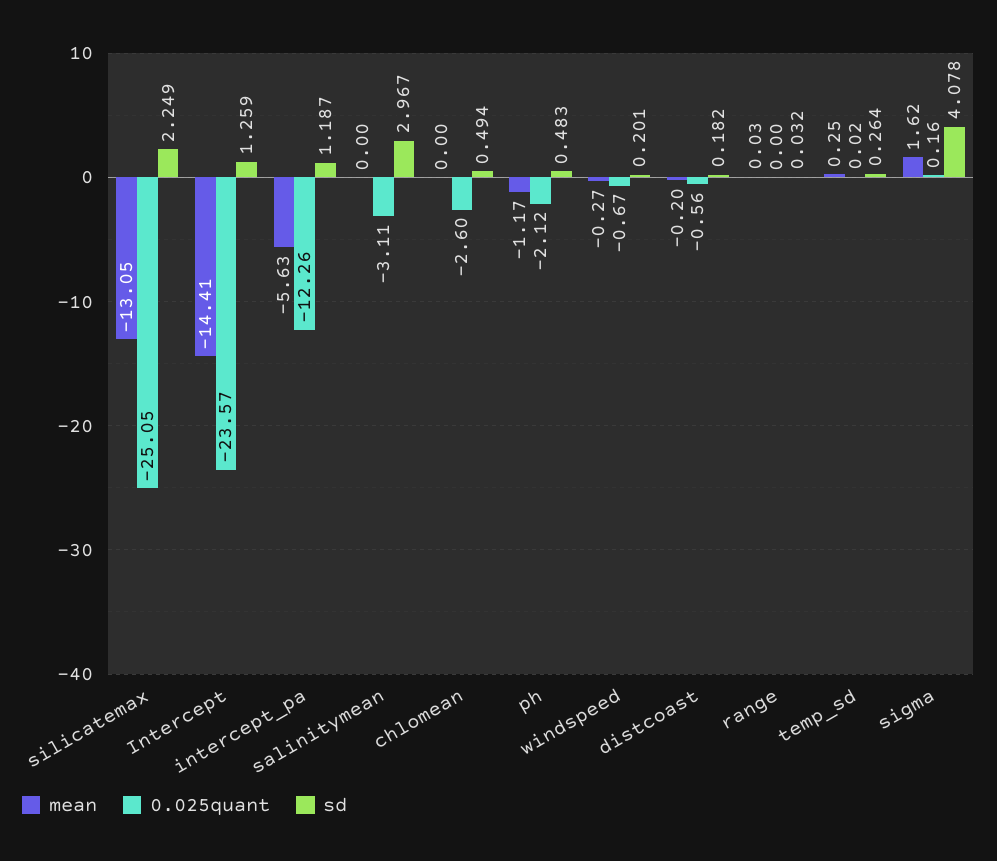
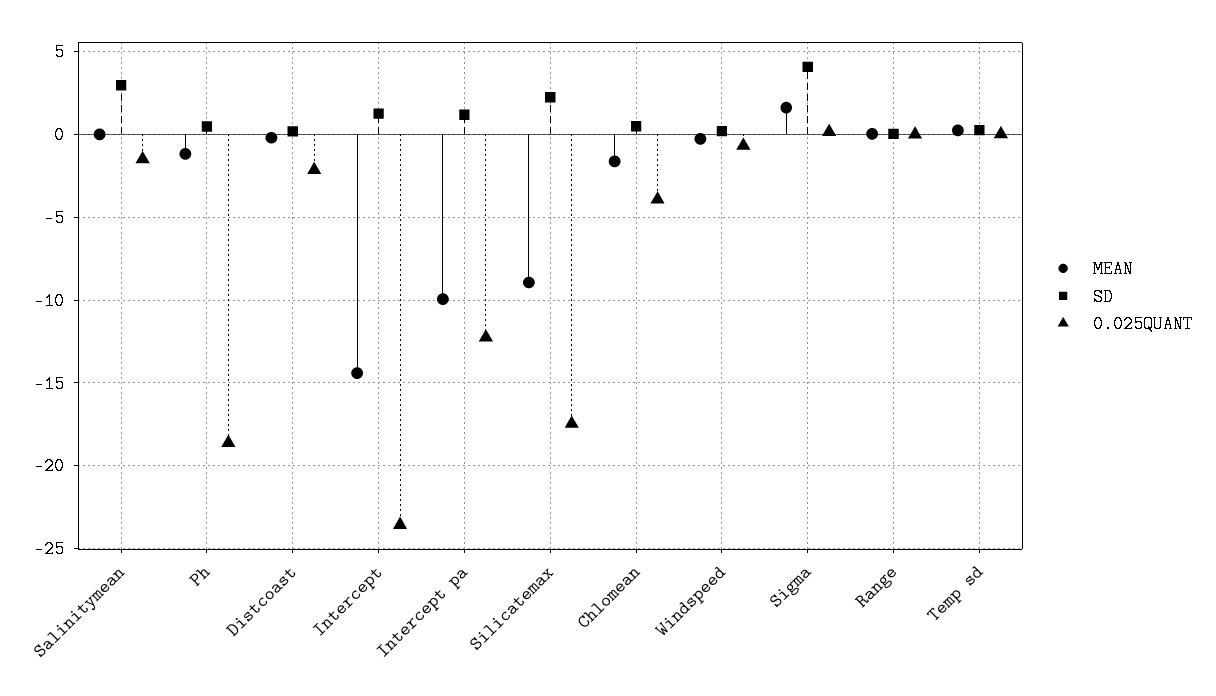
  {
    "mean": {
-     "silicatemax": -13.05,
+     "silicatemax": -9,
      "Intercept": -14.41,
-     "intercept_pa": -5.63,
+     "intercept_pa": -10,
      "salinitymean": 0,
-     "chlomean": 0,
+     "chlomean": -1.5,
      "ph": -1.17,
      "windspeed": -0.27,
      "distcoast": -0.2,
      "range": 0.03,
      "temp_sd": 0.25,
      "sigma": 1.62
    },
    "0.025quant": {
-     "silicatemax": -25.05,
+     "silicatemax": -17.5,
      "Intercept": -23.57,
      "intercept_pa": -12.26,
-     "salinitymean": -3.11,
+     "salinitymean": -1.5,
-     "chlomean": -2.6,
+     "chlomean": -4,
-     "ph": -2.12,
+     "ph": -18.5,
      "windspeed": -0.67,
-     "distcoast": -0.56,
+     "distcoast": -2,
      "range": 0,
      "temp_sd": 0.02,
      "sigma": 0.16
    },
    "sd": {
      "silicatemax": 2.249,
      "Intercept": 1.259,
      "intercept_pa": 1.187,
      "salinitymean": 2.967,
      "chlomean": 0.494,
      "ph": 0.483,
      "windspeed": 0.201,
      "distcoast": 0.182,
      "range": 0.032,
      "temp_sd": 0.264,
      "sigma": 4.078
    }
  }

